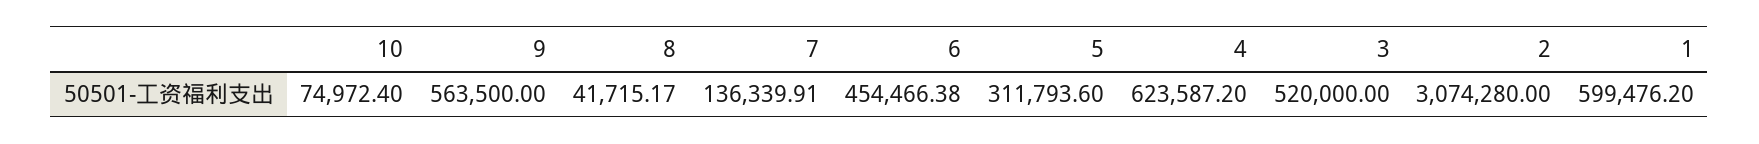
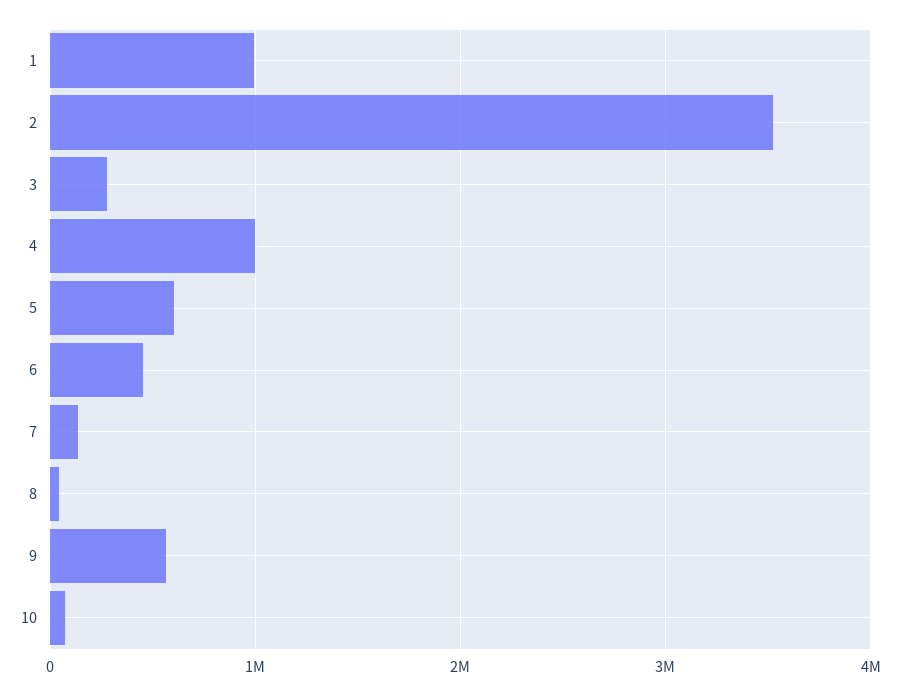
  {
    "10": 74972.4,
    "9": 563500,
    "8": 41715.17,
    "7": 136339.91,
    "6": 454466.38,
-   "5": 311793.6,
+   "5": 600000,
-   "4": 623587.2,
+   "4": 1000000,
-   "3": 520000,
+   "3": 300000,
-   "2": 3074280,
+   "2": 3500000,
-   "1": 599476.2
+   "1": 1000000
  }

